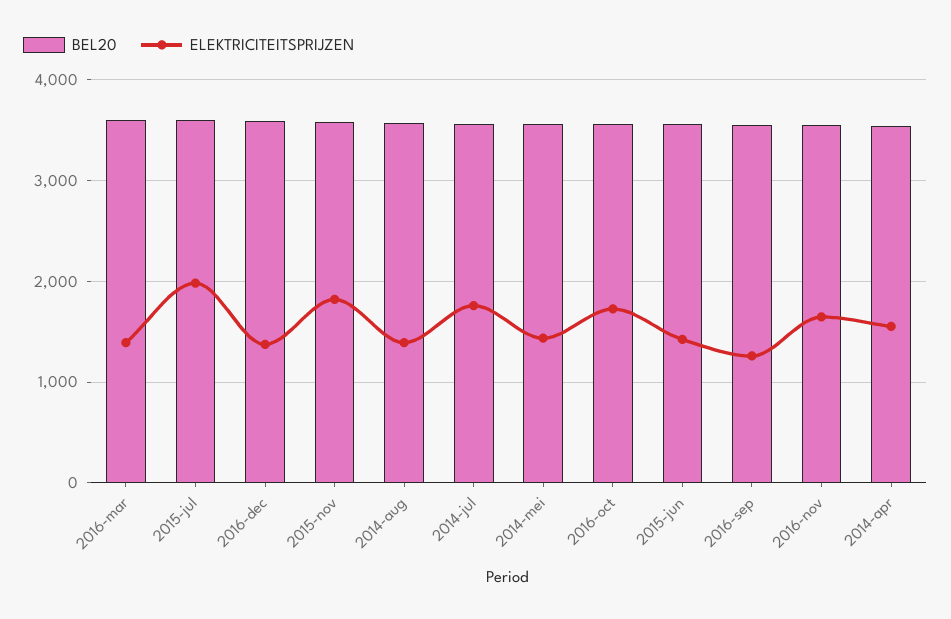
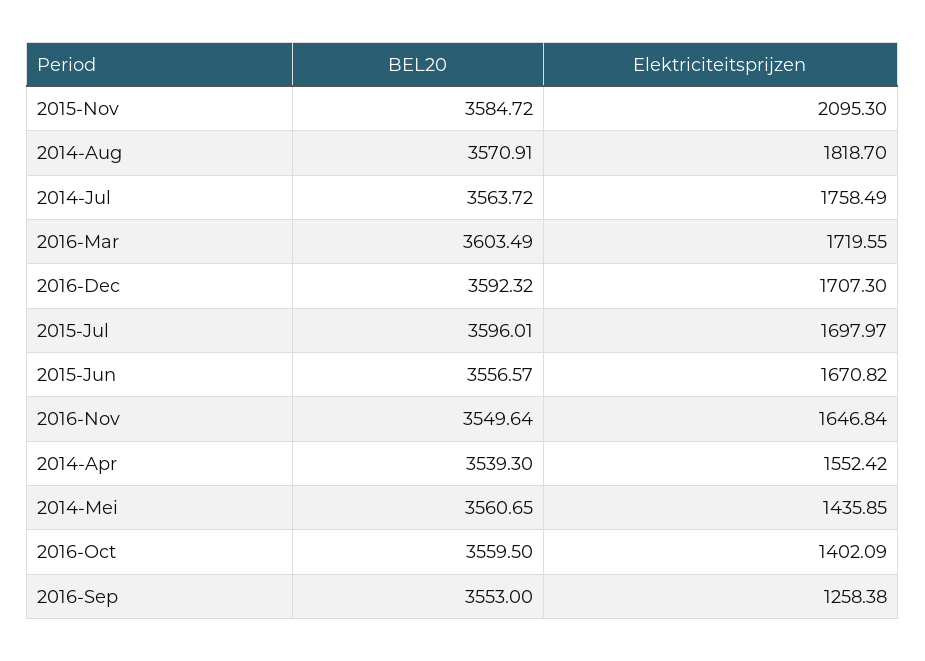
  {
    "BEL20": {
      "2016-mar": 3603.49,
      "2015-jul": 3596.01,
      "2016-dec": 3592.32,
      "2015-nov": 3584.72,
      "2014-aug": 3570.91,
      "2014-jul": 3563.72,
      "2014-mei": 3560.65,
      "2016-oct": 3559.5,
      "2015-jun": 3556.57,
      "2016-sep": 3553,
      "2016-nov": 3549.64,
      "2014-apr": 3539.3
    },
    "ELEKTRICITEITSPRIJZEN": {
-     "2016-mar": 1400,
+     "2016-mar": 1719.55,
-     "2015-jul": 2000,
+     "2015-jul": 1697.97,
-     "2016-dec": 1400,
+     "2016-dec": 1707.3,
-     "2015-nov": 1800,
+     "2015-nov": 2095.3,
-     "2014-aug": 1400,
+     "2014-aug": 1818.7,
      "2014-jul": 1758.49,
      "2014-mei": 1435.85,
-     "2016-oct": 1700,
+     "2016-oct": 1402.09,
-     "2015-jun": 1400,
+     "2015-jun": 1670.82,
      "2016-sep": 1258.38,
      "2016-nov": 1646.84,
      "2014-apr": 1552.42
    }
  }

